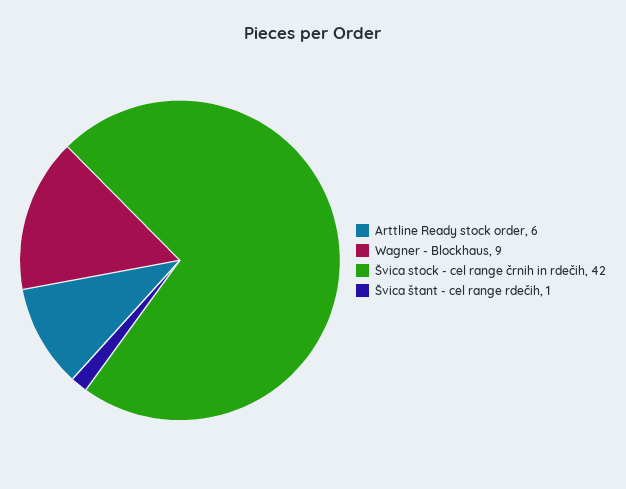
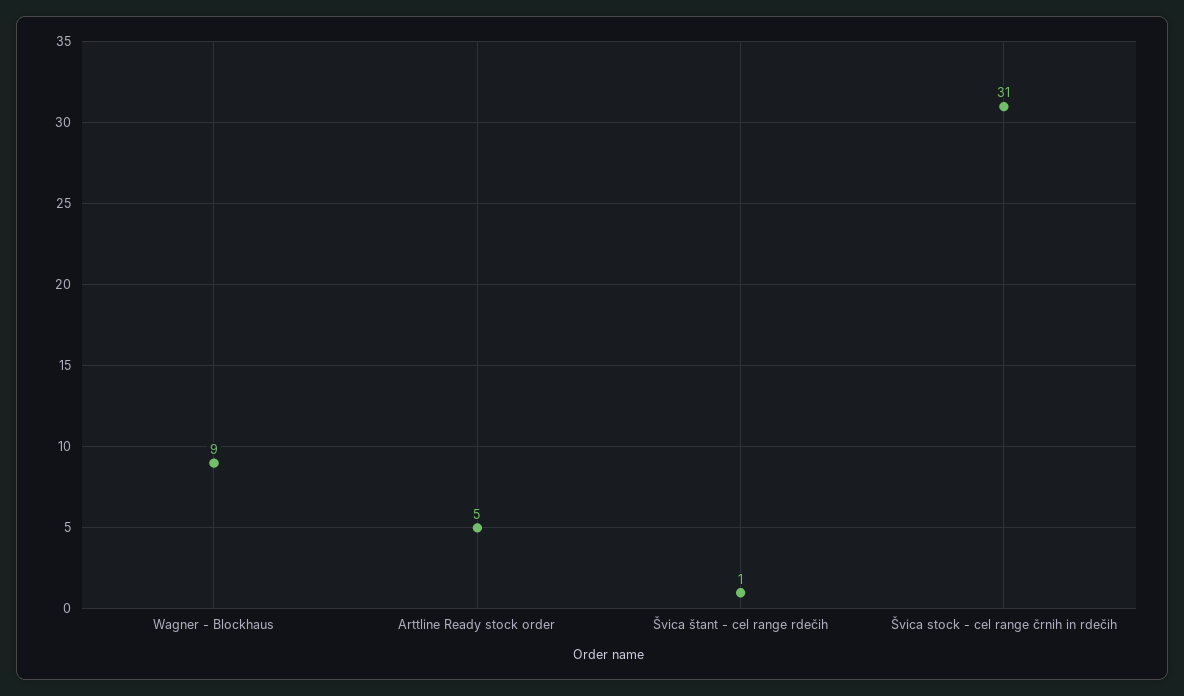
  {
-   "Arttline Ready stock order": 6,
+   "Arttline Ready stock order": 5,
    "Wagner - Blockhaus": 9,
-   "Švica stock - cel range črnih in rdečih": 42,
+   "Švica stock - cel range črnih in rdečih": 31,
    "Švica štant - cel range rdečih": 1
  }

